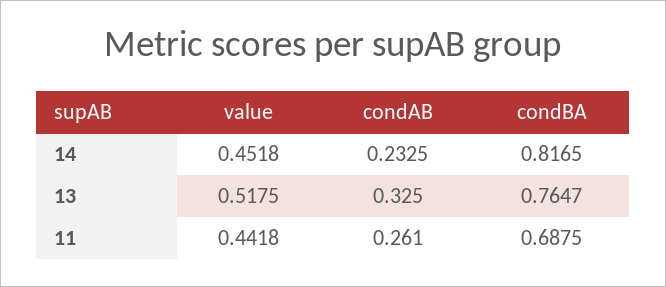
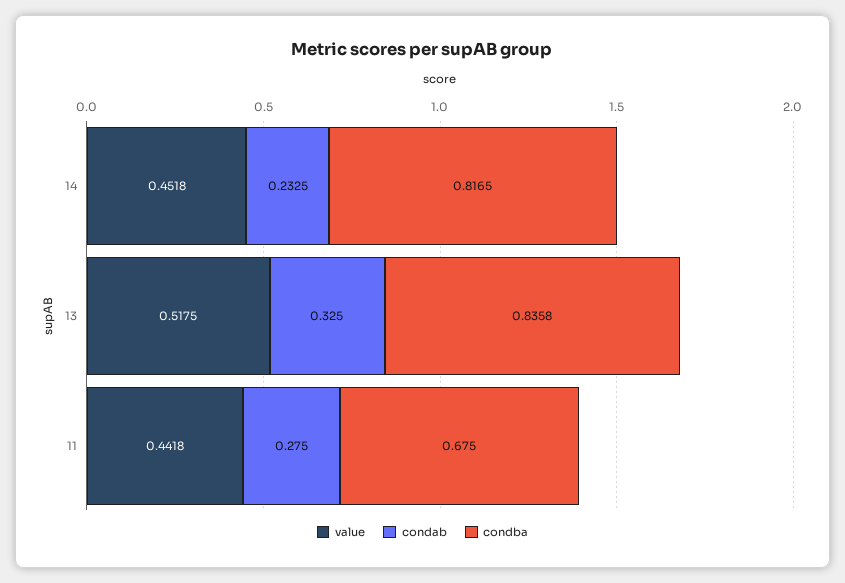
  {
    "value": {
      "14": 0.4518,
      "13": 0.5175,
      "11": 0.4418
    },
    "condAB": {
      "14": 0.2325,
      "13": 0.325,
-     "11": 0.261
+     "11": 0.275
    },
    "condBA": {
      "14": 0.8165,
-     "13": 0.7647,
+     "13": 0.8358,
-     "11": 0.6875
+     "11": 0.675
    }
  }

